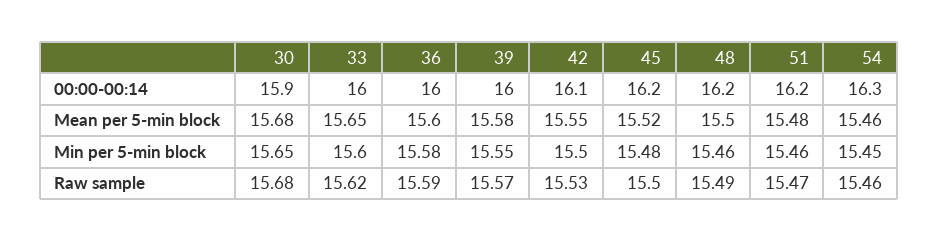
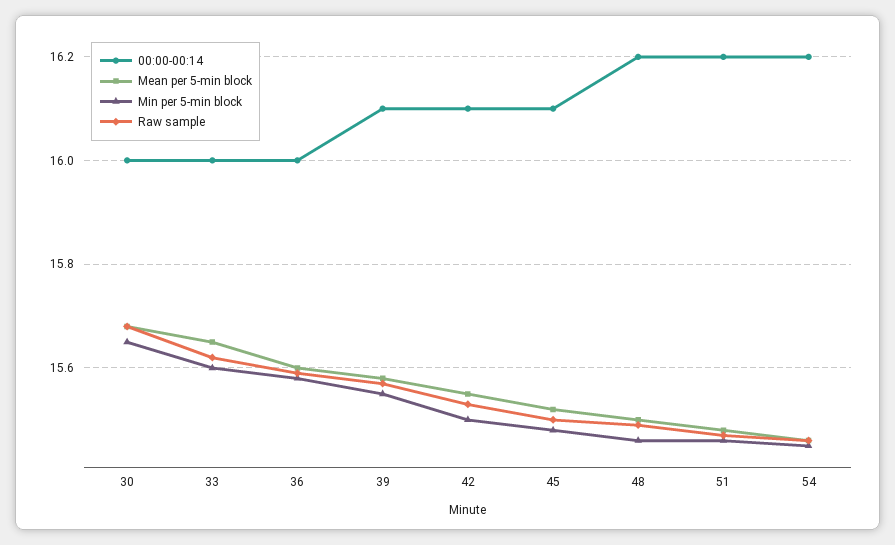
  {
    "00:00-00:14": {
-     "30": 15.9,
+     "30": 16,
      "33": 16,
      "36": 16,
-     "39": 16,
+     "39": 16.1,
      "42": 16.1,
-     "45": 16.2,
+     "45": 16.1,
      "48": 16.2,
      "51": 16.2,
-     "54": 16.3
+     "54": 16.2
    },
    "Mean per 5-min block": {
      "30": 15.68,
      "33": 15.65,
      "36": 15.6,
      "39": 15.58,
      "42": 15.55,
      "45": 15.52,
      "48": 15.5,
      "51": 15.48,
      "54": 15.46
    },
    "Min per 5-min block": {
      "30": 15.65,
      "33": 15.6,
      "36": 15.58,
      "39": 15.55,
      "42": 15.5,
      "45": 15.48,
      "48": 15.46,
      "51": 15.46,
      "54": 15.45
    },
    "Raw sample": {
      "30": 15.68,
      "33": 15.62,
      "36": 15.59,
      "39": 15.57,
      "42": 15.53,
      "45": 15.5,
      "48": 15.49,
      "51": 15.47,
      "54": 15.46
    }
  }

